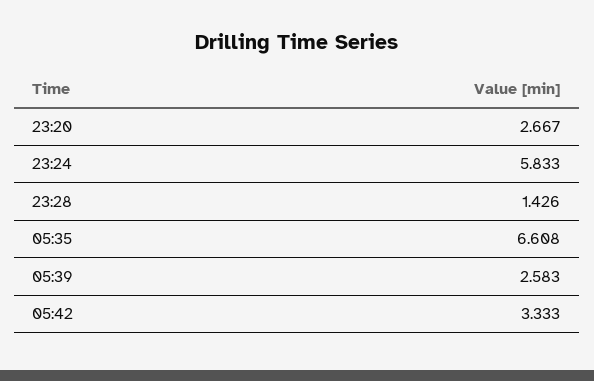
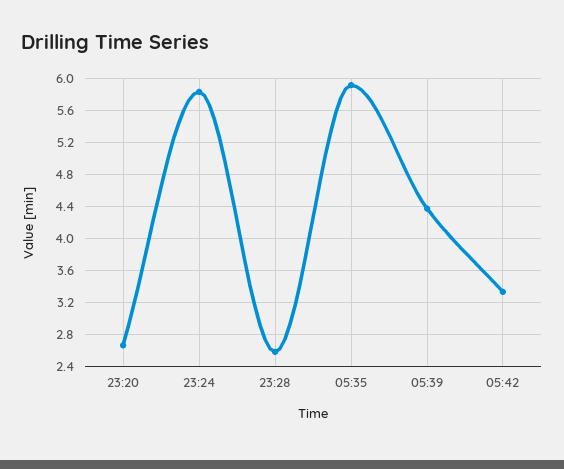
  {
    "23:20": 2.667,
    "23:24": 5.833,
-   "23:28": 1.426,
+   "23:28": 2.6,
-   "05:35": 6.608,
+   "05:35": 5.9,
-   "05:39": 2.583,
+   "05:39": 4.4,
    "05:42": 3.333
  }

